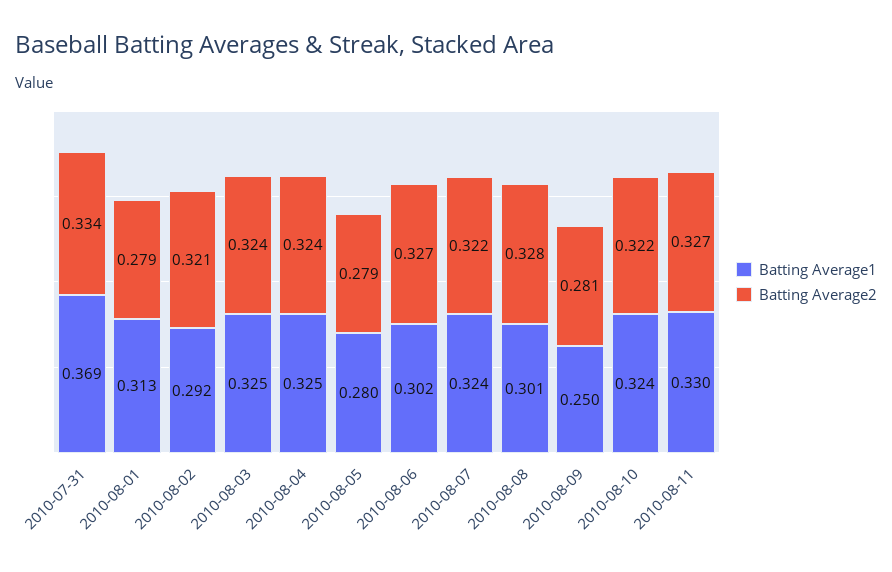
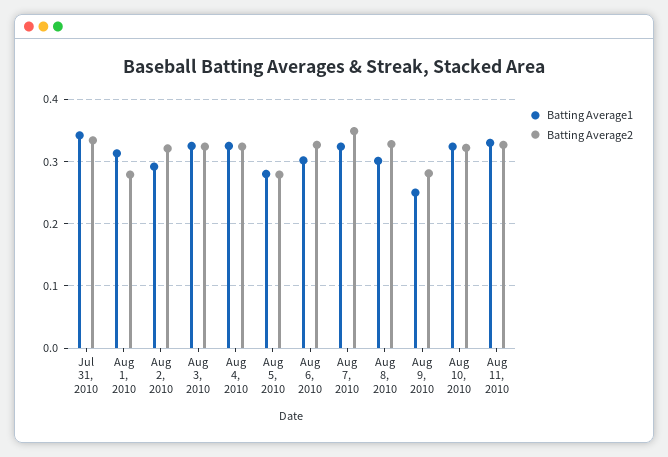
  {
    "Batting Average1": {
-     "2010-07-31": 0.369,
+     "2010-07-31": 0.34,
      "2010-08-01": 0.313,
      "2010-08-02": 0.292,
      "2010-08-03": 0.325,
      "2010-08-04": 0.325,
      "2010-08-05": 0.28,
      "2010-08-06": 0.302,
      "2010-08-07": 0.324,
      "2010-08-08": 0.301,
      "2010-08-09": 0.25,
      "2010-08-10": 0.324,
      "2010-08-11": 0.33
    },
    "Batting Average2": {
      "2010-07-31": 0.334,
      "2010-08-01": 0.279,
      "2010-08-02": 0.321,
      "2010-08-03": 0.324,
      "2010-08-04": 0.324,
      "2010-08-05": 0.279,
      "2010-08-06": 0.327,
-     "2010-08-07": 0.322,
+     "2010-08-07": 0.35,
      "2010-08-08": 0.328,
      "2010-08-09": 0.281,
      "2010-08-10": 0.322,
      "2010-08-11": 0.327
    }
  }

